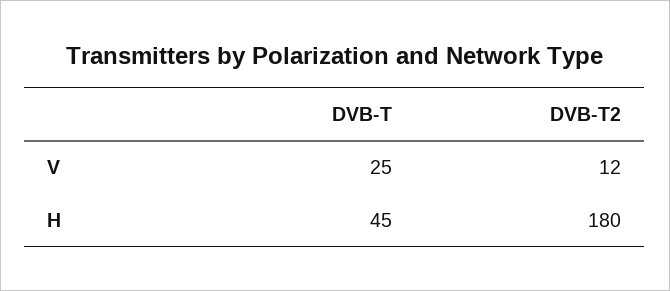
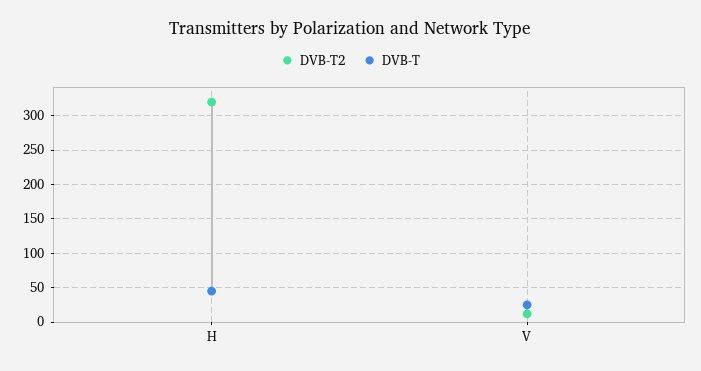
  {
    "DVB-T": {
      "V": 25,
      "H": 45
    },
    "DVB-T2": {
      "V": 12,
-     "H": 180
+     "H": 320
    }
  }

